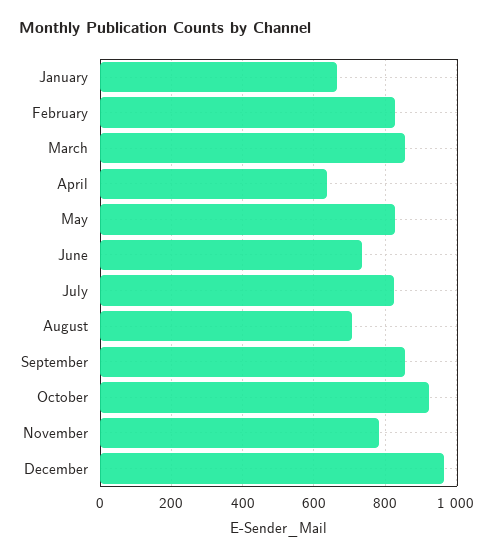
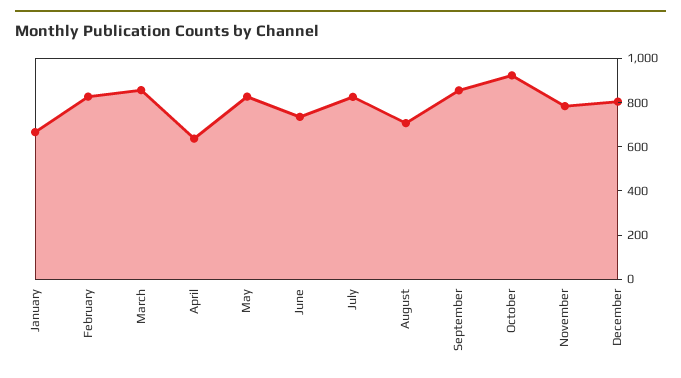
  {
    "January": 660,
    "February": 820,
    "March": 860,
    "April": 640,
    "May": 820,
    "June": 740,
    "July": 820,
    "August": 700,
    "September": 860,
    "October": 920,
    "November": 780,
-   "December": 960
+   "December": 800
  }

